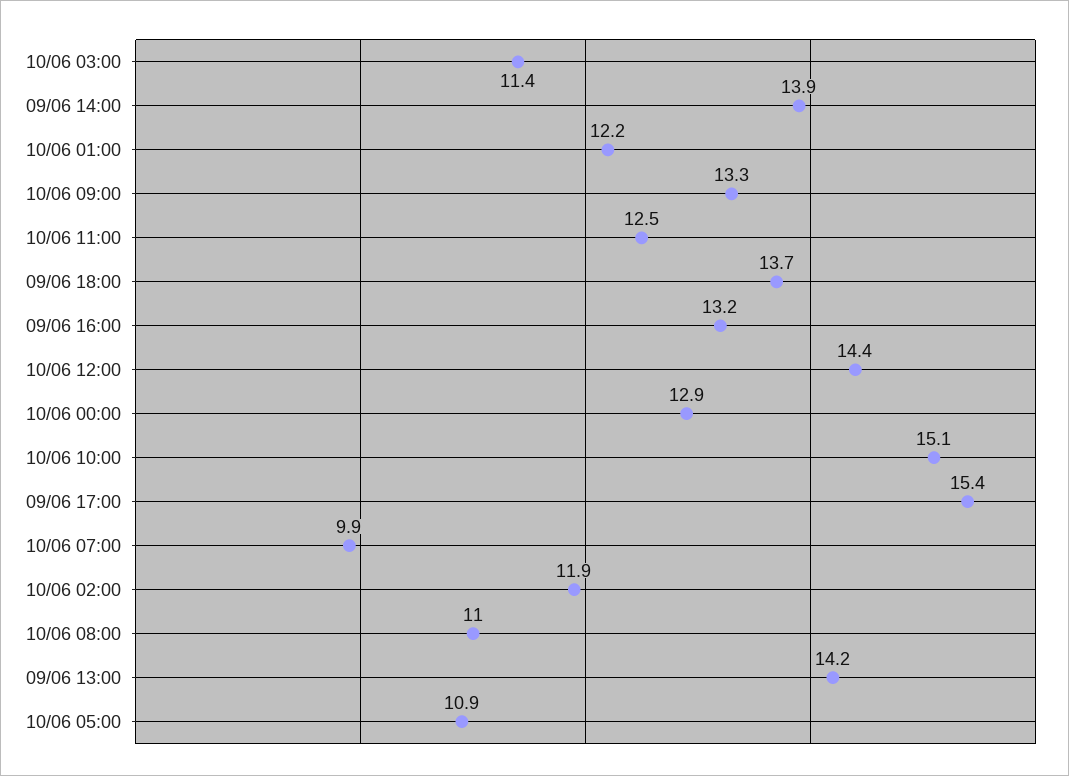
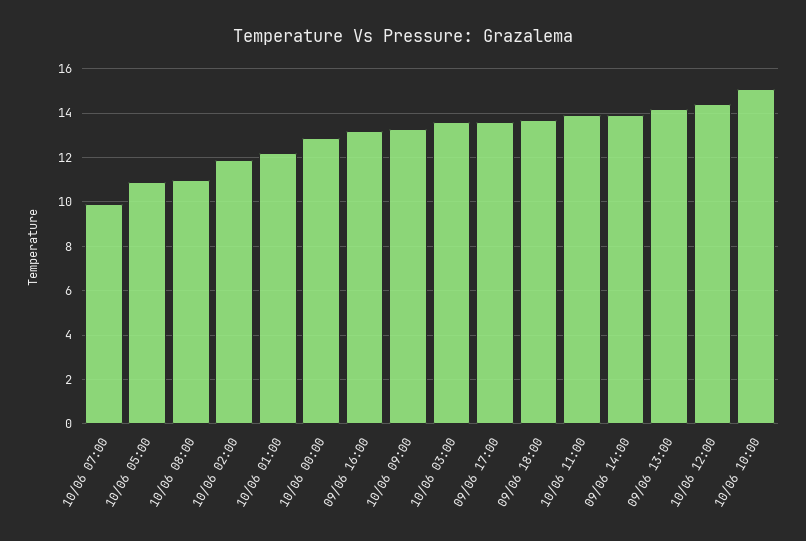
  {
-   "10/06 03:00": 11.4,
+   "10/06 03:00": 13.5,
    "09/06 14:00": 13.9,
    "10/06 01:00": 12.2,
    "10/06 09:00": 13.3,
-   "10/06 11:00": 12.5,
+   "10/06 11:00": 14,
    "09/06 18:00": 13.7,
    "09/06 16:00": 13.2,
    "10/06 12:00": 14.4,
    "10/06 00:00": 12.9,
    "10/06 10:00": 15.1,
-   "09/06 17:00": 15.4,
+   "09/06 17:00": 13.5,
    "10/06 07:00": 9.9,
    "10/06 02:00": 11.9,
    "10/06 08:00": 11,
    "09/06 13:00": 14.2,
    "10/06 05:00": 10.9
  }

